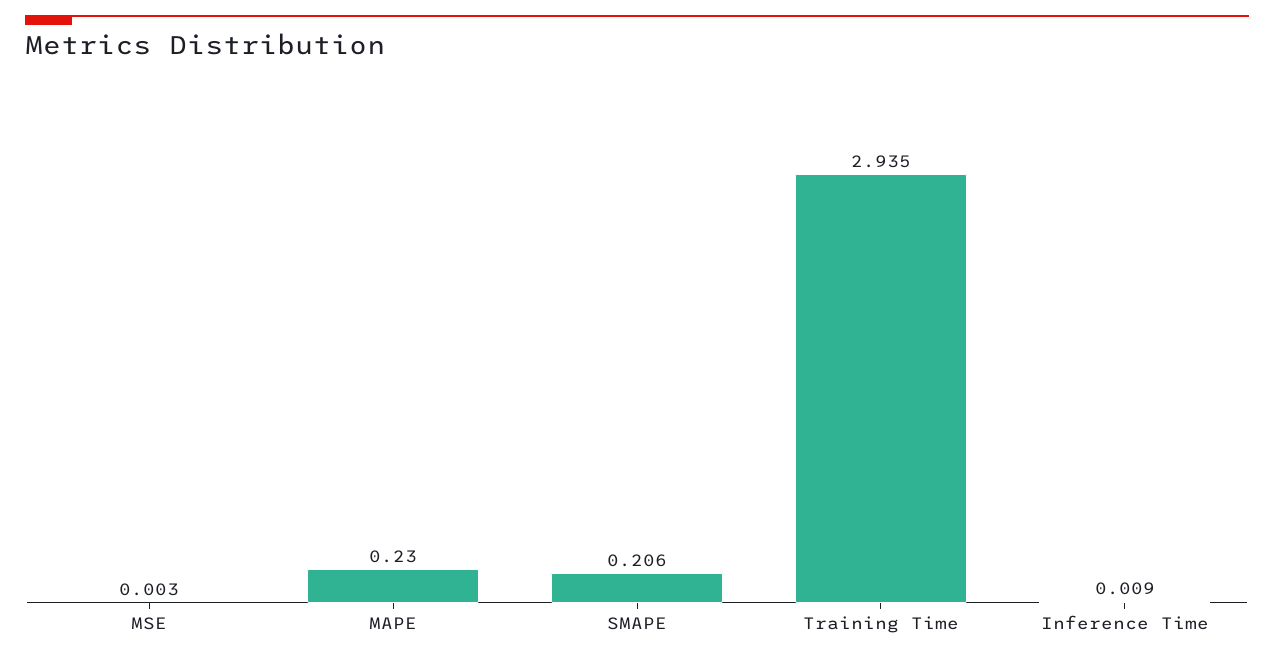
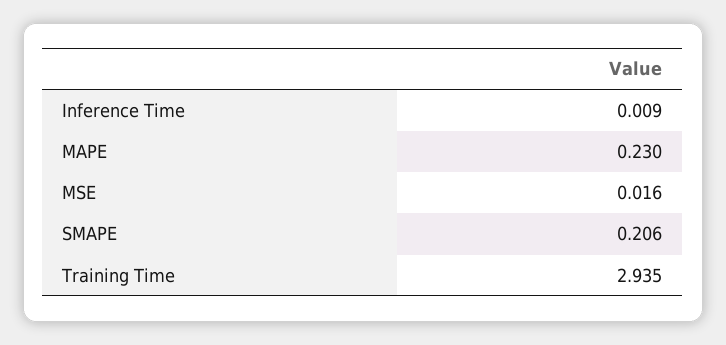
  {
-   "MSE": 0.003,
+   "MSE": 0.016,
    "MAPE": 0.23,
    "SMAPE": 0.206,
    "Training Time": 2.935,
    "Inference Time": 0.009
  }

